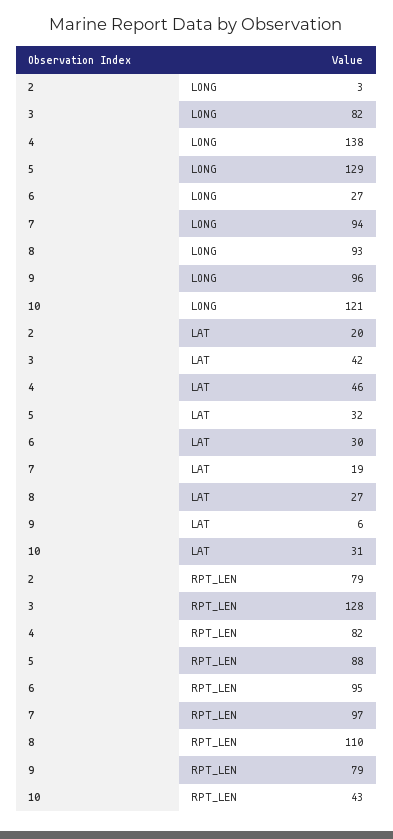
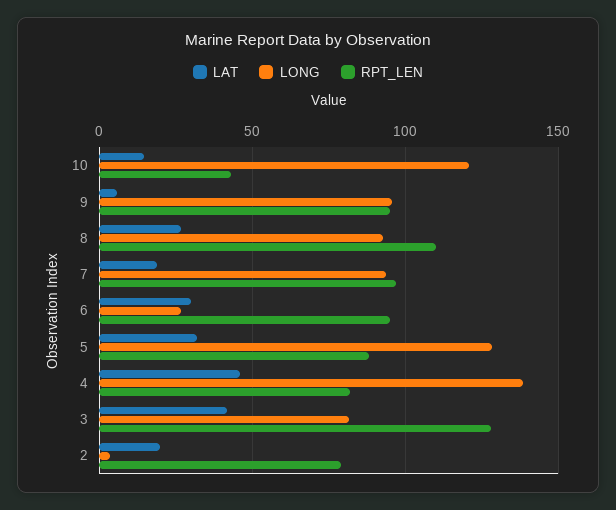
  {
    "LONG": {
      "2": 3,
      "3": 82,
      "4": 138,
      "5": 129,
      "6": 27,
      "7": 94,
      "8": 93,
      "9": 96,
      "10": 121
    },
    "LAT": {
      "2": 20,
      "3": 42,
      "4": 46,
      "5": 32,
      "6": 30,
      "7": 19,
      "8": 27,
      "9": 6,
-     "10": 31
+     "10": 15
    },
    "RPT_LEN": {
      "2": 79,
      "3": 128,
      "4": 82,
      "5": 88,
      "6": 95,
      "7": 97,
      "8": 110,
-     "9": 79,
+     "9": 95,
      "10": 43
    }
  }

